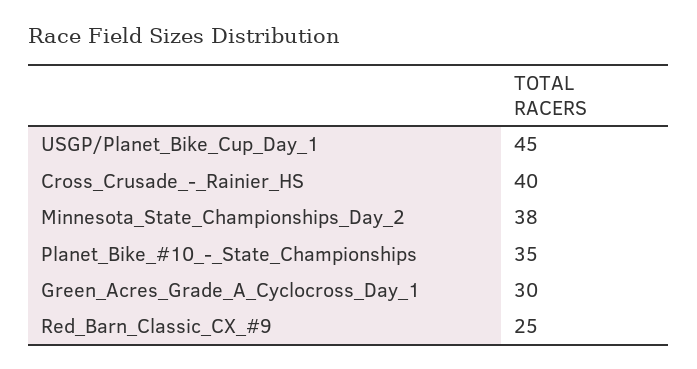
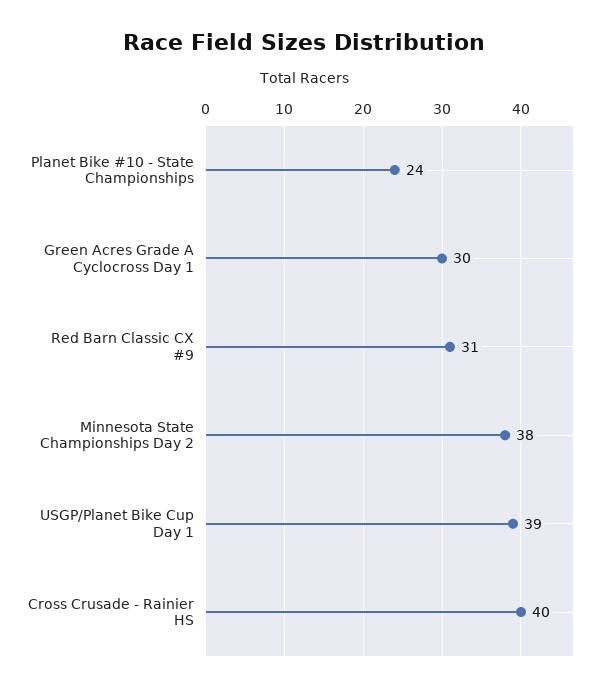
  {
-   "USGP/Planet_Bike_Cup_Day_1": 45,
+   "USGP/Planet_Bike_Cup_Day_1": 39,
    "Cross_Crusade_-_Rainier_HS": 40,
    "Minnesota_State_Championships_Day_2": 38,
-   "Planet_Bike_#10_-_State_Championships": 35,
+   "Planet_Bike_#10_-_State_Championships": 24,
    "Green_Acres_Grade_A_Cyclocross_Day_1": 30,
-   "Red_Barn_Classic_CX_#9": 25
+   "Red_Barn_Classic_CX_#9": 31
  }

